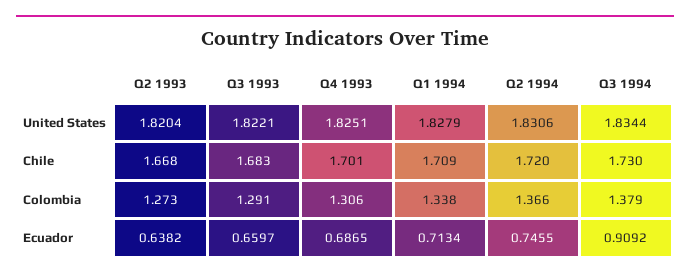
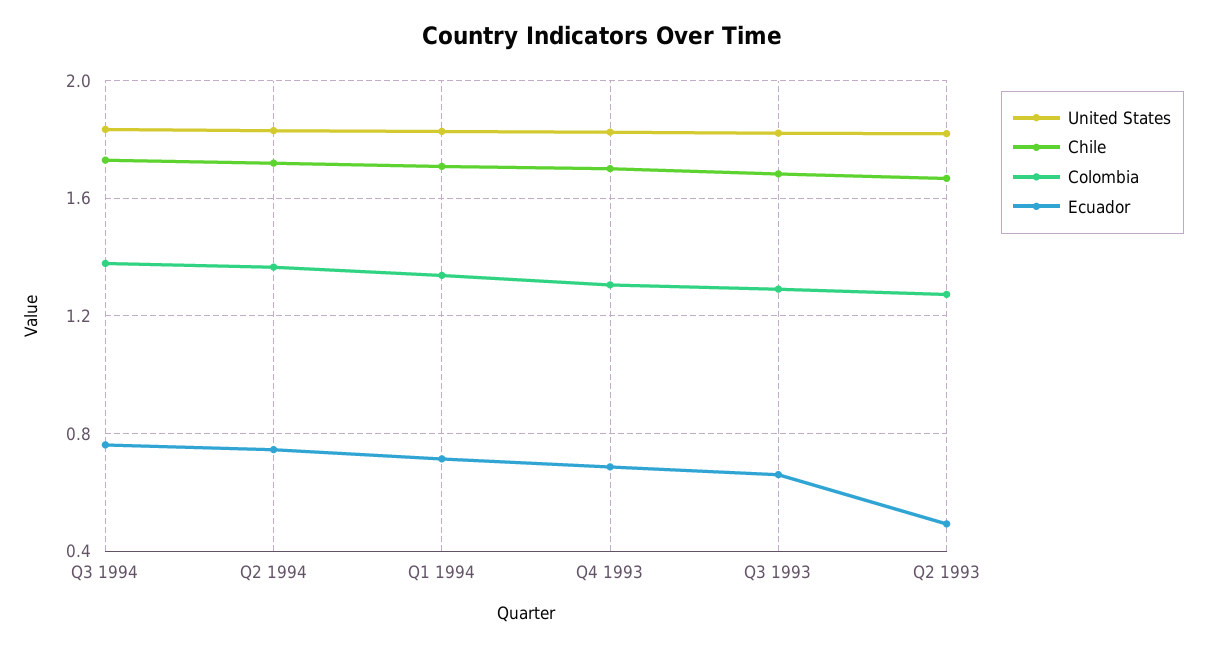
  {
    "United States": {
      "Q2 1993": 1.8204,
      "Q3 1993": 1.8221,
      "Q4 1993": 1.8251,
      "Q1 1994": 1.8279,
      "Q2 1994": 1.8306,
      "Q3 1994": 1.8344
    },
    "Chile": {
      "Q2 1993": 1.668,
      "Q3 1993": 1.683,
      "Q4 1993": 1.701,
      "Q1 1994": 1.709,
      "Q2 1994": 1.72,
      "Q3 1994": 1.73
    },
    "Colombia": {
      "Q2 1993": 1.273,
      "Q3 1993": 1.291,
      "Q4 1993": 1.306,
      "Q1 1994": 1.338,
      "Q2 1994": 1.366,
      "Q3 1994": 1.379
    },
    "Ecuador": {
-     "Q2 1993": 0.6382,
+     "Q2 1993": 0.5,
      "Q3 1993": 0.6597,
      "Q4 1993": 0.6865,
      "Q1 1994": 0.7134,
      "Q2 1994": 0.7455,
-     "Q3 1994": 0.9092
+     "Q3 1994": 0.75
    }
  }

